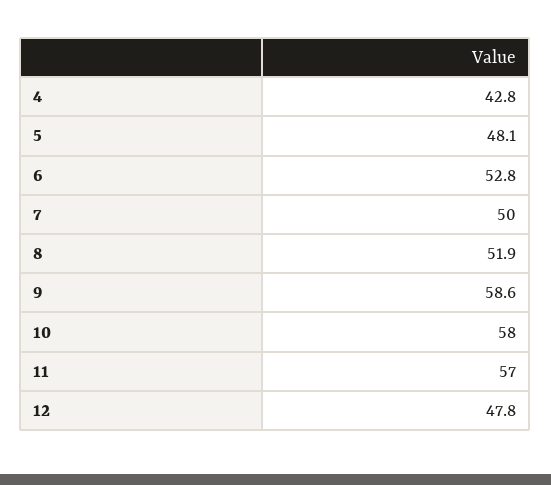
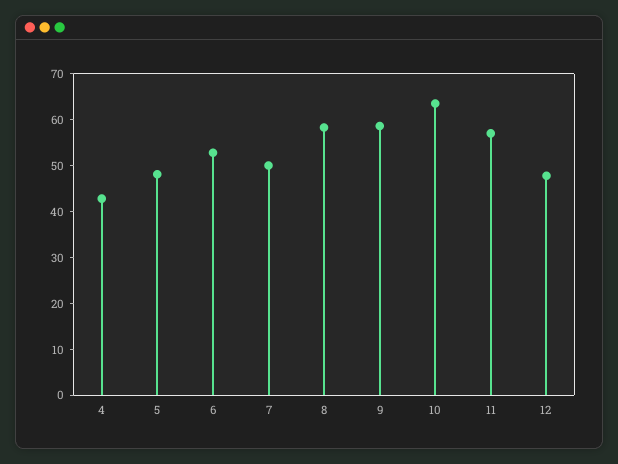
  {
    "4": 42.8,
    "5": 48.1,
    "6": 52.8,
    "7": 50,
-   "8": 51.9,
+   "8": 58,
    "9": 58.6,
-   "10": 58,
+   "10": 64,
    "11": 57,
    "12": 47.8
  }

